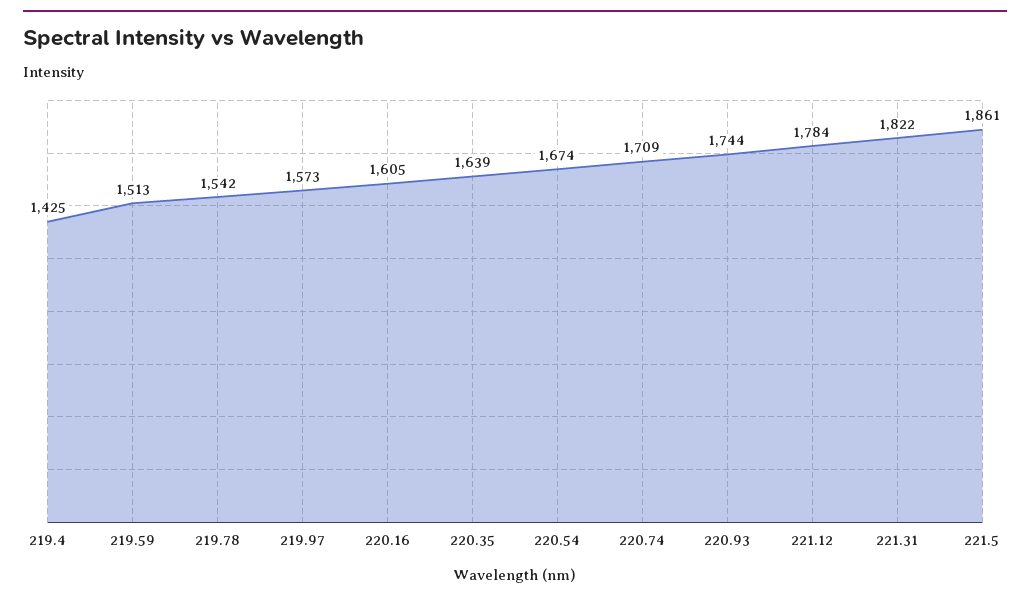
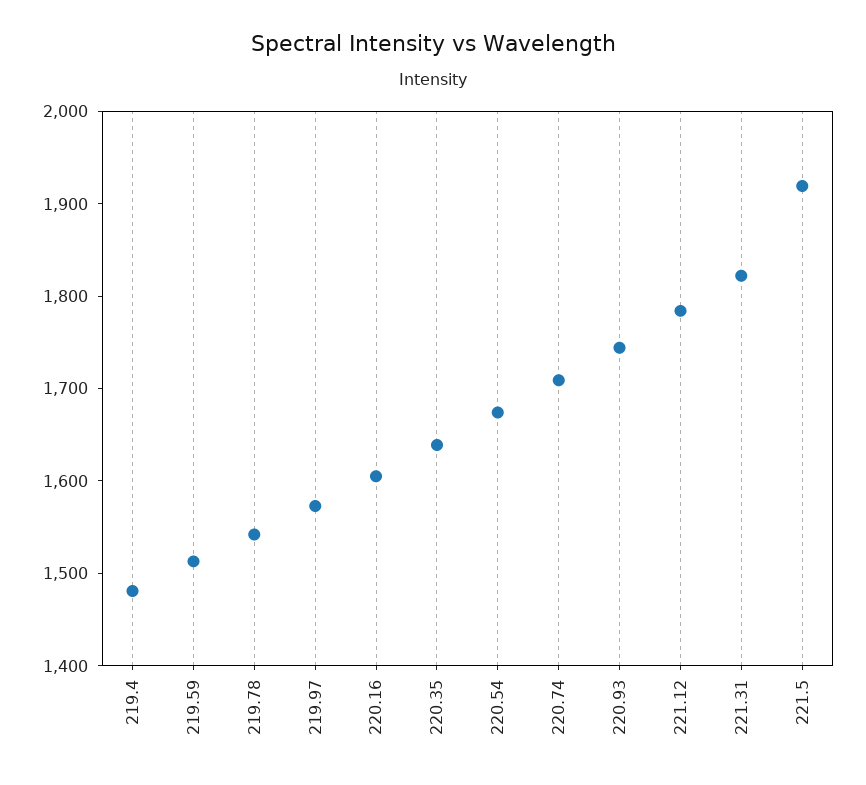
  {
-   "219.4": 1425,
+   "219.4": 1480,
    "219.59": 1513,
    "219.78": 1542,
    "219.97": 1573,
    "220.16": 1605,
    "220.35": 1639,
    "220.54": 1674,
    "220.74": 1709,
    "220.93": 1744,
    "221.12": 1784,
    "221.31": 1822,
-   "221.5": 1861
+   "221.5": 1920
  }

